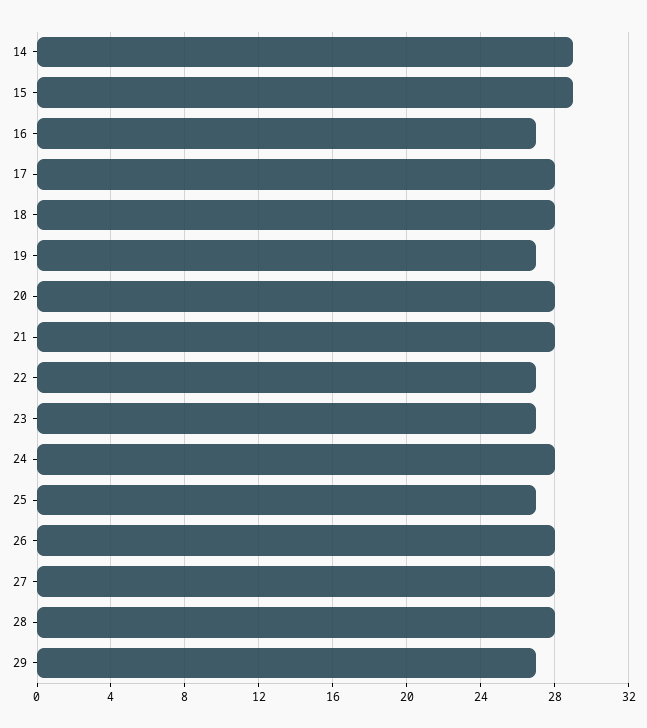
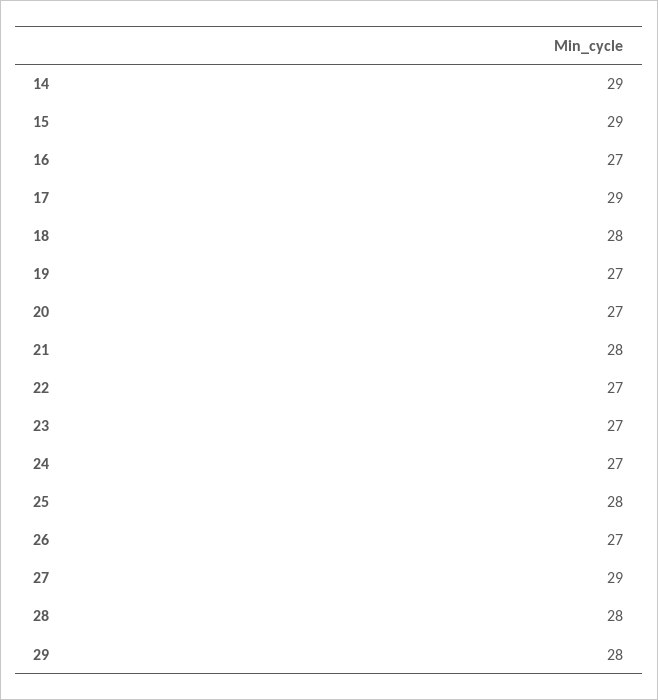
  {
    "14": 29,
    "15": 29,
    "16": 27,
-   "17": 28,
+   "17": 29,
    "18": 28,
    "19": 27,
-   "20": 28,
+   "20": 27,
    "21": 28,
    "22": 27,
    "23": 27,
-   "24": 28,
+   "24": 27,
-   "25": 27,
+   "25": 28,
-   "26": 28,
+   "26": 27,
-   "27": 28,
+   "27": 29,
    "28": 28,
-   "29": 27
+   "29": 28
  }

